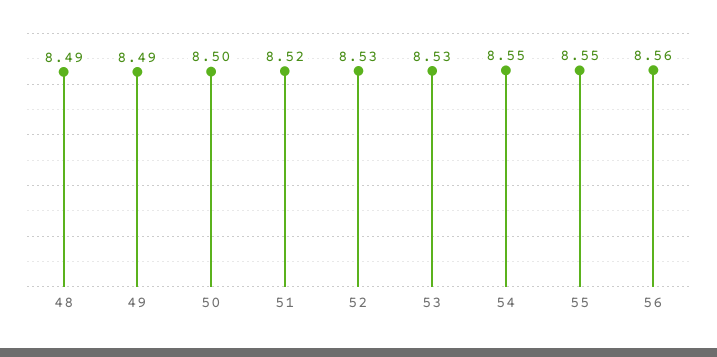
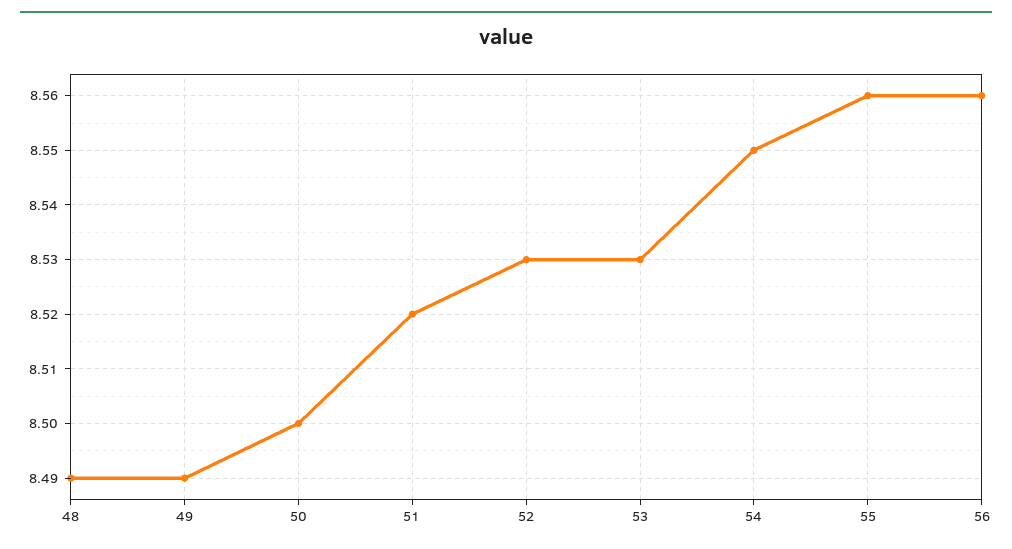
  {
    "48": 8.49,
    "49": 8.49,
    "50": 8.5,
    "51": 8.52,
    "52": 8.53,
    "53": 8.53,
    "54": 8.55,
-   "55": 8.55,
+   "55": 8.56,
    "56": 8.56
  }

